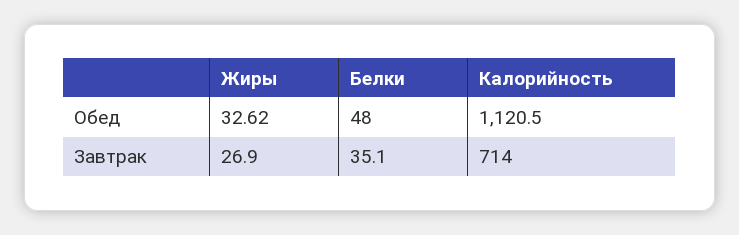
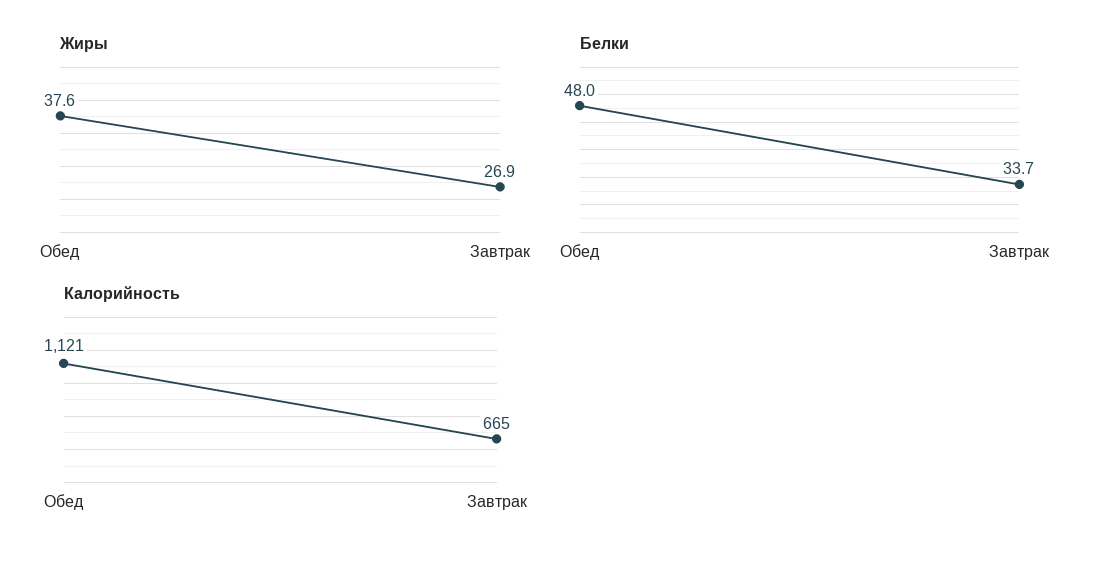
  {
    "Жиры": {
-     "Обед": 32.62,
+     "Обед": 37.6,
      "Завтрак": 26.9
    },
    "Белки": {
      "Обед": 48,
-     "Завтрак": 35.1
+     "Завтрак": 33.7
    },
    "Калорийность": {
      "Обед": 1120.5,
-     "Завтрак": 714
+     "Завтрак": 665
    }
  }

